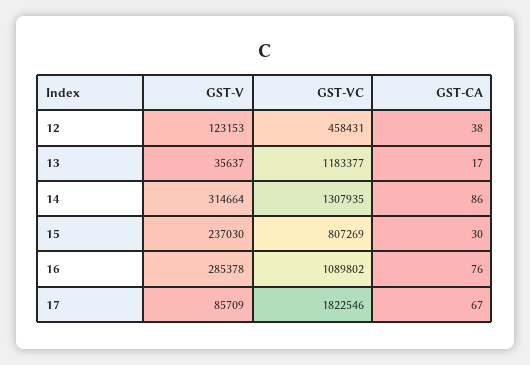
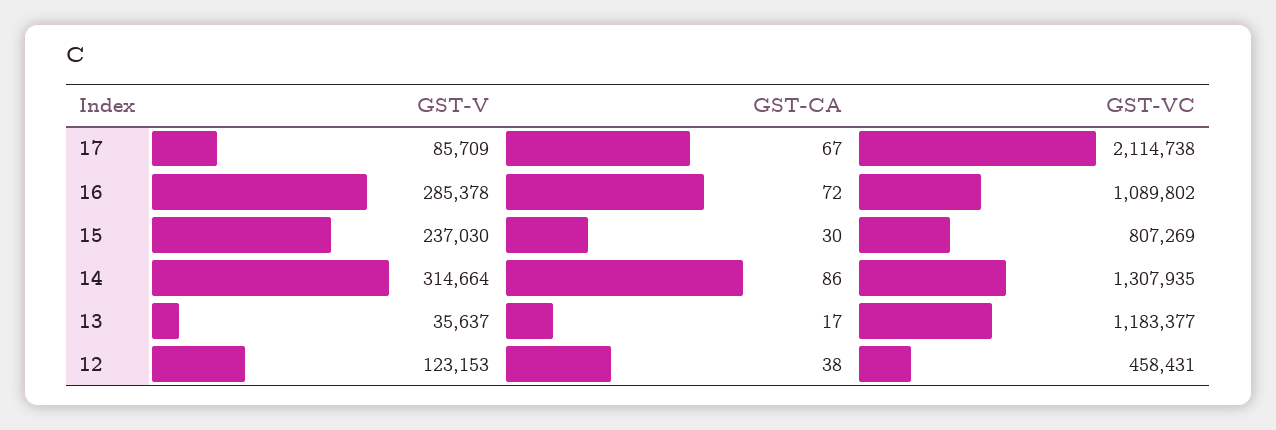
  {
    "GST-V": {
      "12": 123153,
      "13": 35637,
      "14": 314664,
      "15": 237030,
      "16": 285378,
      "17": 85709
    },
    "GST-VC": {
      "12": 458431,
      "13": 1183377,
      "14": 1307935,
      "15": 807269,
      "16": 1089802,
-     "17": 1822546
+     "17": 2114738
    },
    "GST-CA": {
      "12": 38,
      "13": 17,
      "14": 86,
      "15": 30,
-     "16": 76,
+     "16": 72,
      "17": 67
    }
  }

